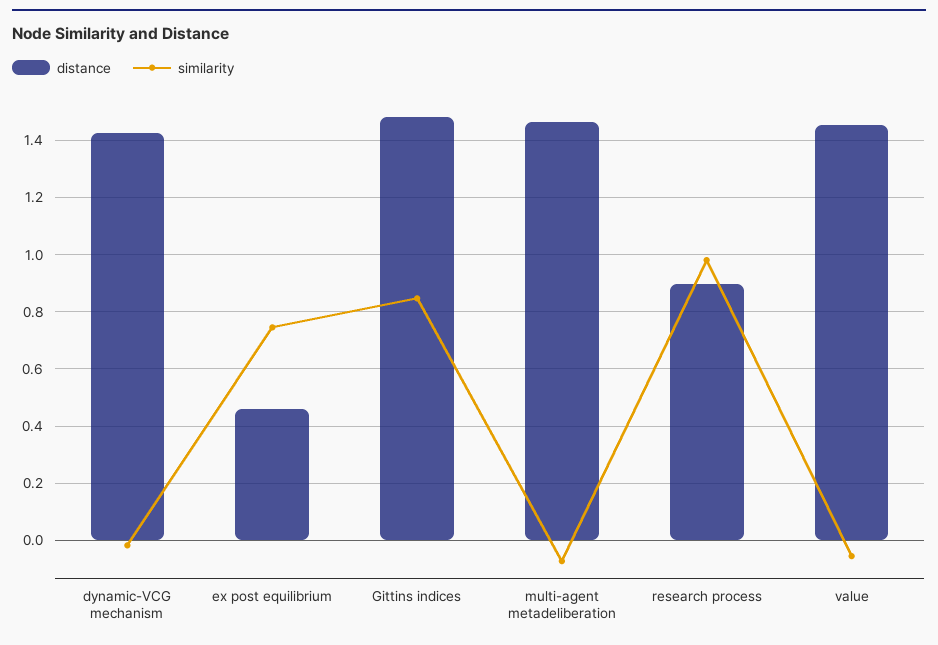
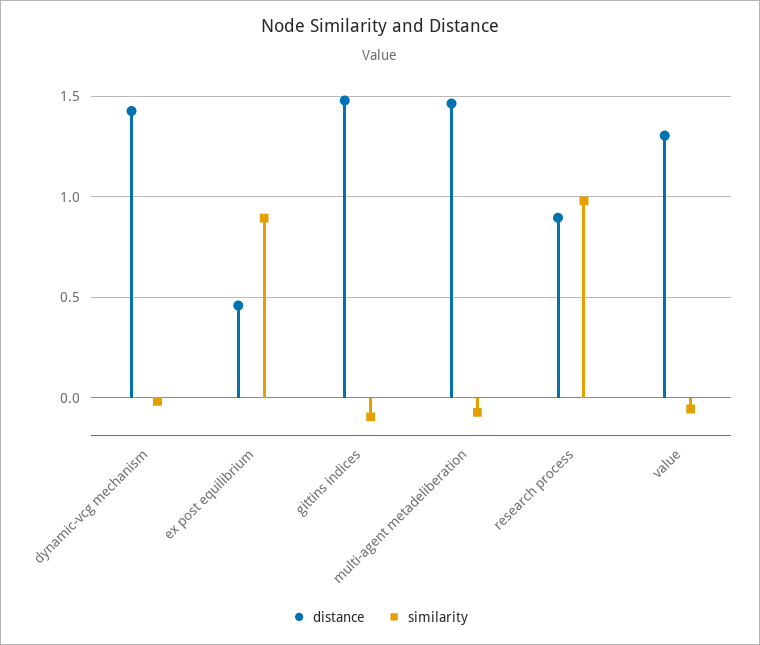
  {
    "distance": {
      "dynamic-VCG mechanism": 1.425,
      "ex post equilibrium": 0.45,
      "Gittins indices": 1.475,
      "multi-agent metadeliberation": 1.475,
      "research process": 0.9,
-     "value": 1.45
+     "value": 1.3
    },
    "similarity": {
      "dynamic-VCG mechanism": -0.025,
-     "ex post equilibrium": 0.75,
+     "ex post equilibrium": 0.9,
-     "Gittins indices": 0.85,
+     "Gittins indices": -0.1,
      "multi-agent metadeliberation": -0.075,
      "research process": 0.975,
      "value": -0.05
    }
  }

